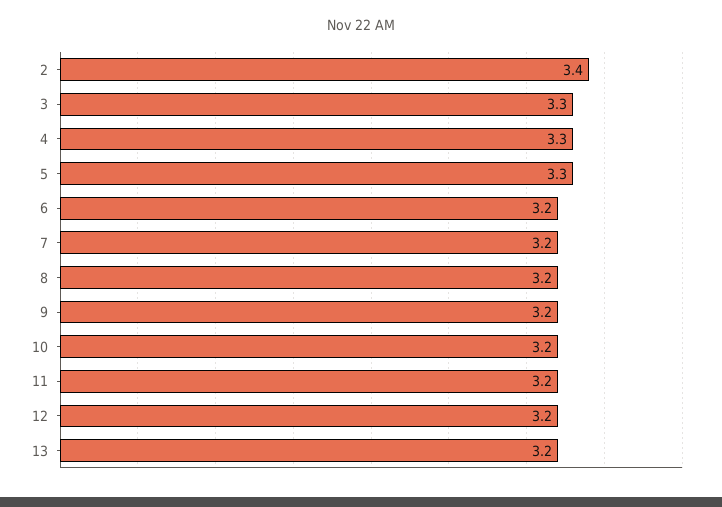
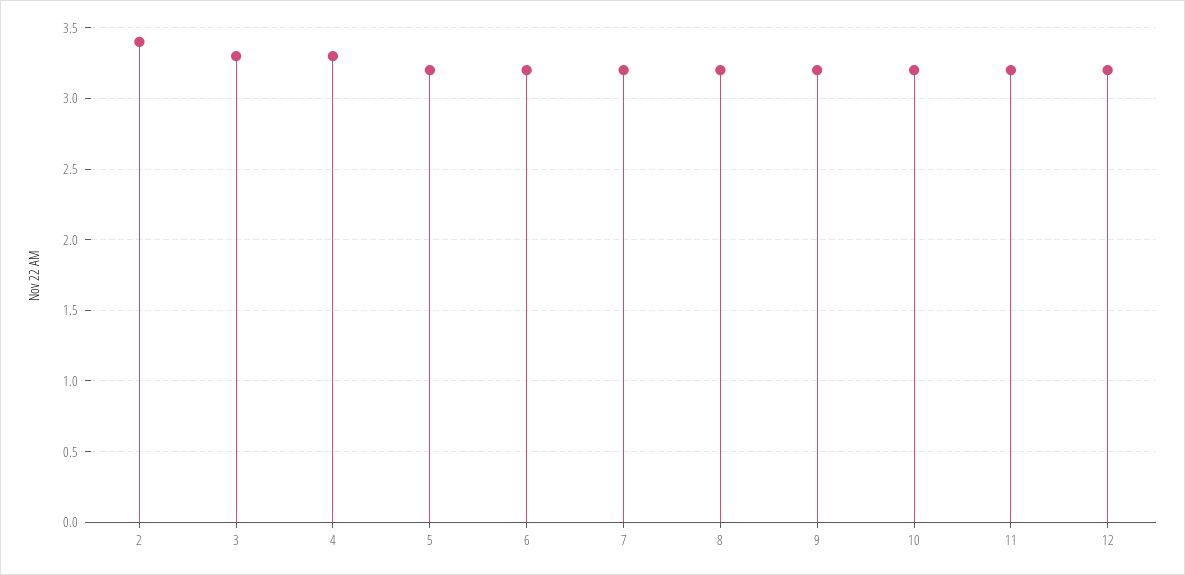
  {
    "2": 3.4,
    "3": 3.3,
    "4": 3.3,
-   "5": 3.3,
+   "5": 3.2,
    "6": 3.2,
    "7": 3.2,
    "8": 3.2,
    "9": 3.2,
    "10": 3.2,
    "11": 3.2,
-   "12": 3.2,
+   "12": 3.2
-   "13": 3.2
  }

